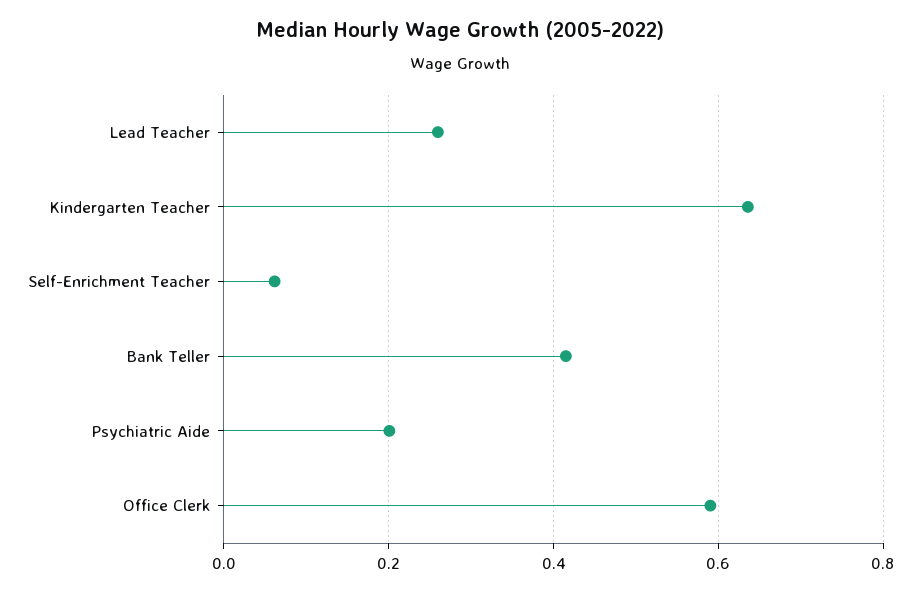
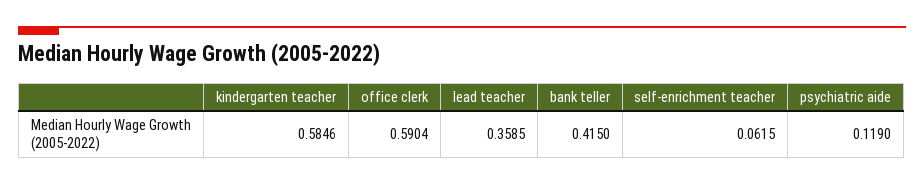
  {
-   "Lead Teacher": 0.26,
+   "Lead Teacher": 0.3585,
-   "Kindergarten Teacher": 0.64,
+   "Kindergarten Teacher": 0.5846,
    "Self-Enrichment Teacher": 0.0615,
    "Bank Teller": 0.415,
-   "Psychiatric Aide": 0.2,
+   "Psychiatric Aide": 0.119,
    "Office Clerk": 0.5904
  }

